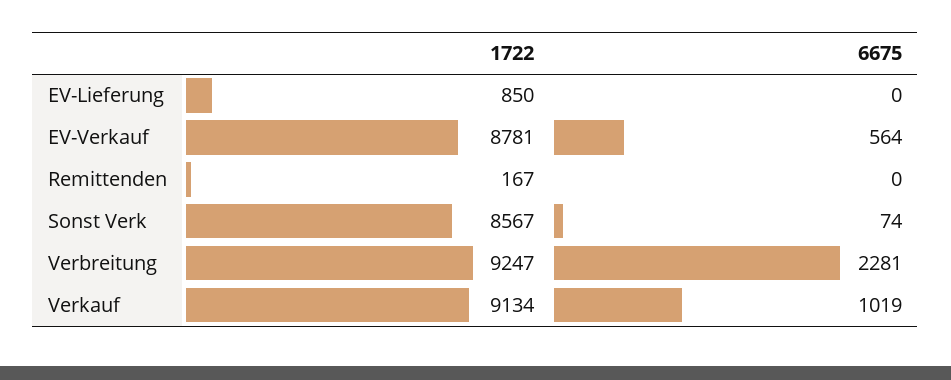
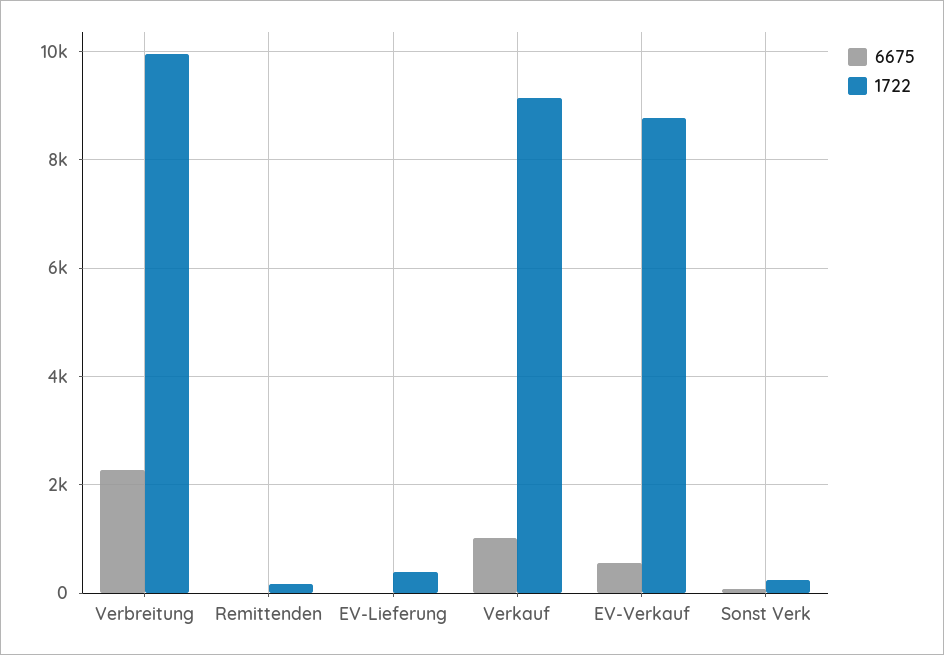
  {
    "1722": {
-     "EV-Lieferung": 850,
+     "EV-Lieferung": 400,
      "EV-Verkauf": 8781,
      "Remittenden": 167,
-     "Sonst Verk": 8567,
+     "Sonst Verk": 200,
-     "Verbreitung": 9247,
+     "Verbreitung": 10000,
      "Verkauf": 9134
    },
    "6675": {
      "EV-Lieferung": 0,
      "EV-Verkauf": 564,
      "Remittenden": 0,
      "Sonst Verk": 74,
      "Verbreitung": 2281,
      "Verkauf": 1019
    }
  }

